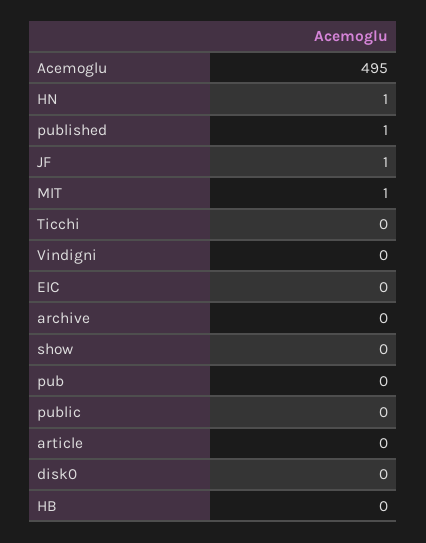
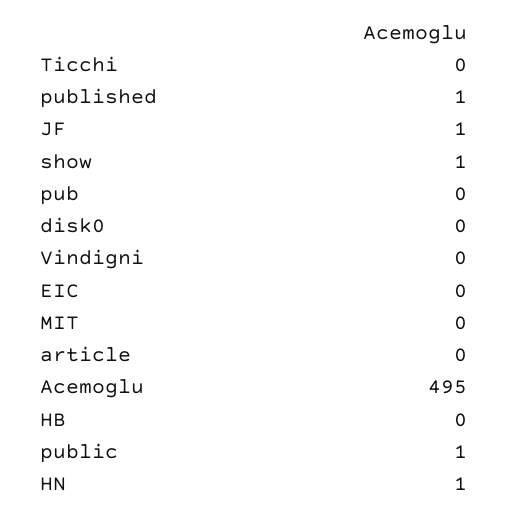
  {
    "Acemoglu": 495,
    "HN": 1,
    "published": 1,
    "JF": 1,
-   "MIT": 1,
+   "MIT": 0,
    "Ticchi": 0,
    "Vindigni": 0,
    "EIC": 0,
-   "archive": 0,
-   "show": 0,
+   "show": 1,
    "pub": 0,
-   "public": 0,
+   "public": 1,
    "article": 0,
    "disk0": 0,
    "HB": 0
  }

